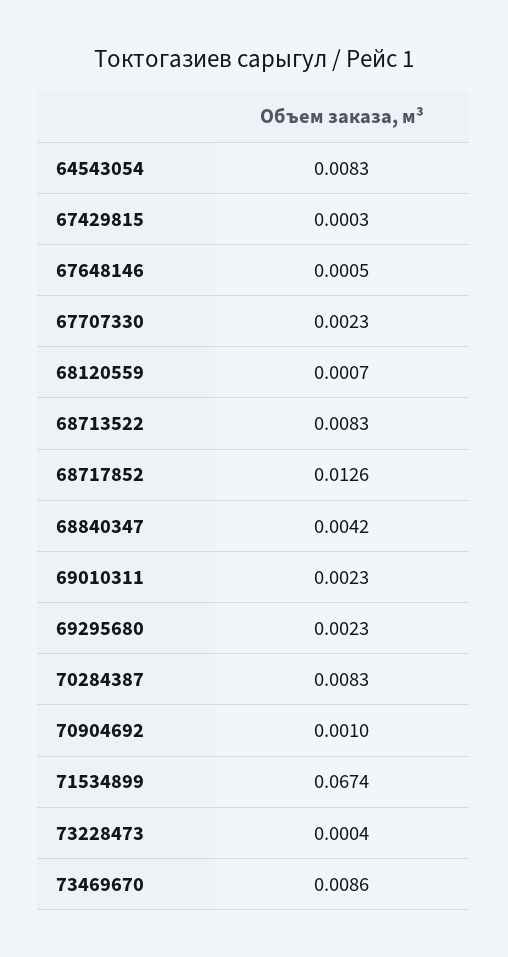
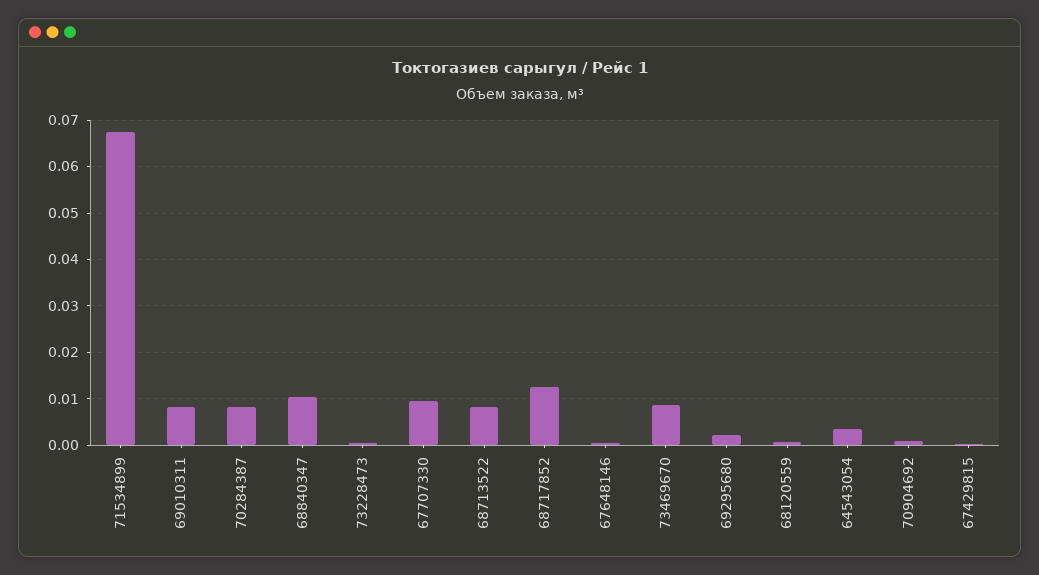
  {
-   "64543054": 0.0083,
+   "64543054": 0.004,
    "67429815": 0.0003,
    "67648146": 0.0005,
-   "67707330": 0.0023,
+   "67707330": 0.01,
    "68120559": 0.0007,
    "68713522": 0.0083,
    "68717852": 0.0126,
-   "68840347": 0.0042,
+   "68840347": 0.01,
-   "69010311": 0.0023,
+   "69010311": 0.008,
    "69295680": 0.0023,
    "70284387": 0.0083,
    "70904692": 0.001,
    "71534899": 0.0674,
    "73228473": 0.0004,
    "73469670": 0.0086
  }

